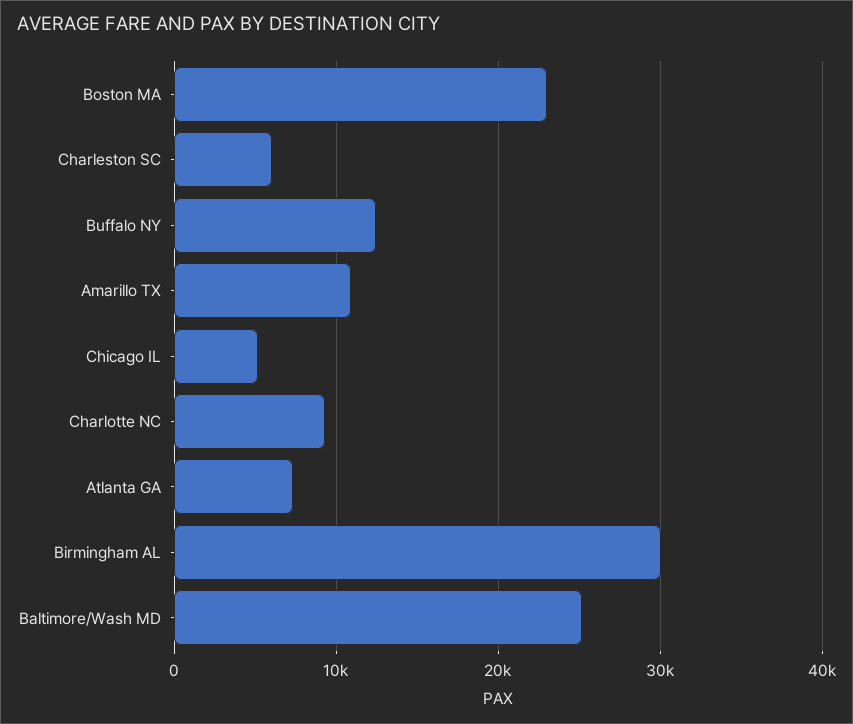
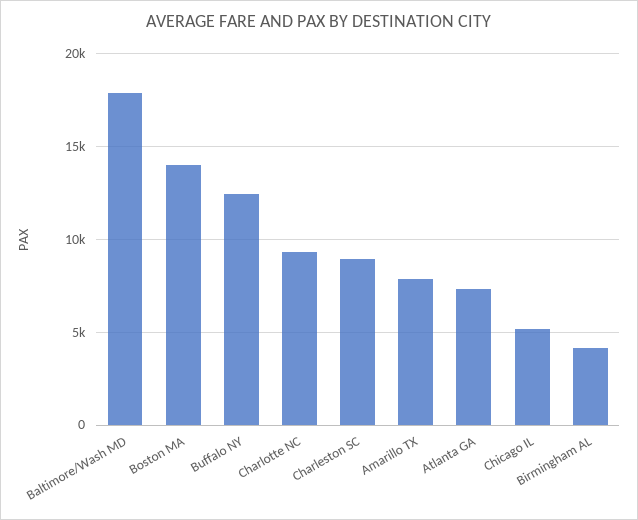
  {
-   "Boston MA": 23000,
+   "Boston MA": 14000,
-   "Charleston SC": 6000,
+   "Charleston SC": 9000,
    "Buffalo NY": 12500,
-   "Amarillo TX": 11000,
+   "Amarillo TX": 8000,
    "Chicago IL": 5000,
    "Charlotte NC": 9500,
    "Atlanta GA": 7500,
-   "Birmingham AL": 30000,
+   "Birmingham AL": 4000,
-   "Baltimore/Wash MD": 25000
+   "Baltimore/Wash MD": 18000
  }

